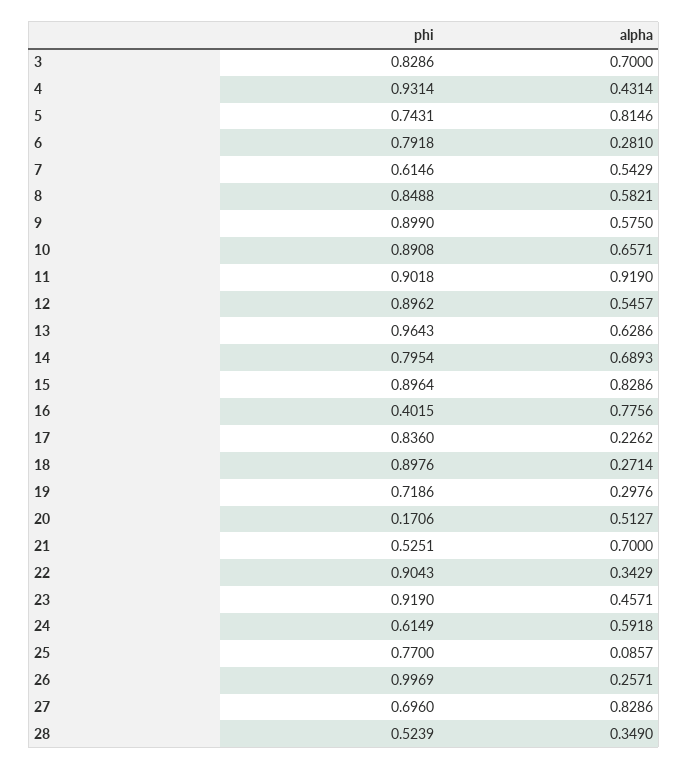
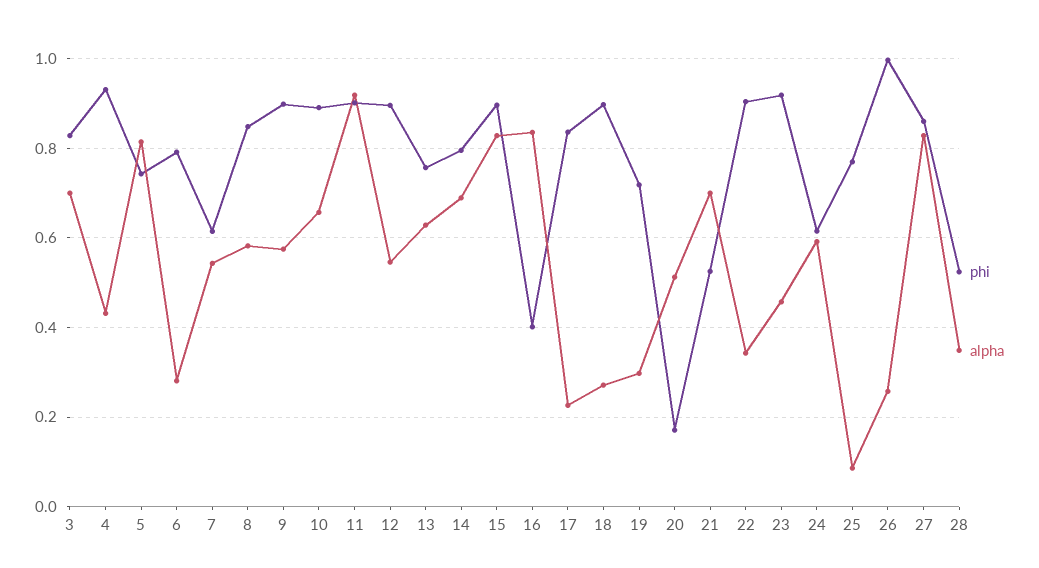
  {
    "phi": {
      "3": 0.8286,
      "4": 0.9314,
      "5": 0.7431,
      "6": 0.7918,
      "7": 0.6146,
      "8": 0.8488,
      "9": 0.899,
      "10": 0.8908,
      "11": 0.9018,
      "12": 0.8962,
-     "13": 0.9643,
+     "13": 0.76,
      "14": 0.7954,
      "15": 0.8964,
      "16": 0.4015,
      "17": 0.836,
      "18": 0.8976,
      "19": 0.7186,
      "20": 0.1706,
      "21": 0.5251,
      "22": 0.9043,
      "23": 0.919,
      "24": 0.6149,
      "25": 0.77,
      "26": 0.9969,
-     "27": 0.696,
+     "27": 0.86,
      "28": 0.5239
    },
    "alpha": {
      "3": 0.7,
      "4": 0.4314,
      "5": 0.8146,
      "6": 0.281,
      "7": 0.5429,
      "8": 0.5821,
      "9": 0.575,
      "10": 0.6571,
      "11": 0.919,
      "12": 0.5457,
      "13": 0.6286,
      "14": 0.6893,
      "15": 0.8286,
-     "16": 0.7756,
+     "16": 0.84,
      "17": 0.2262,
      "18": 0.2714,
      "19": 0.2976,
      "20": 0.5127,
      "21": 0.7,
      "22": 0.3429,
      "23": 0.4571,
      "24": 0.5918,
      "25": 0.0857,
      "26": 0.2571,
      "27": 0.8286,
      "28": 0.349
    }
  }

